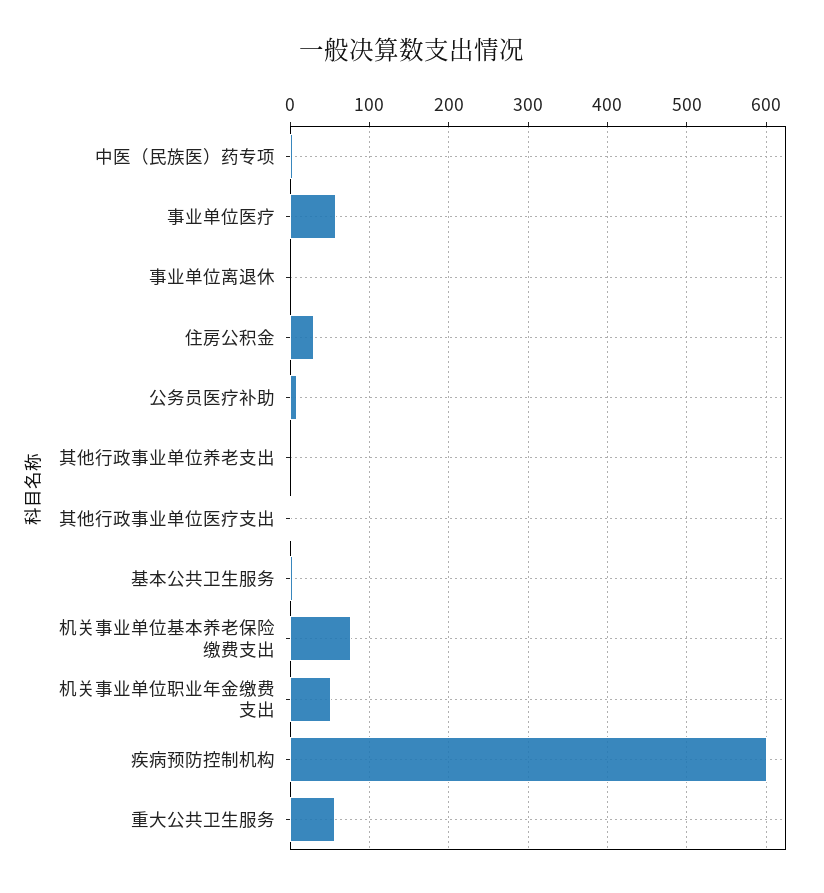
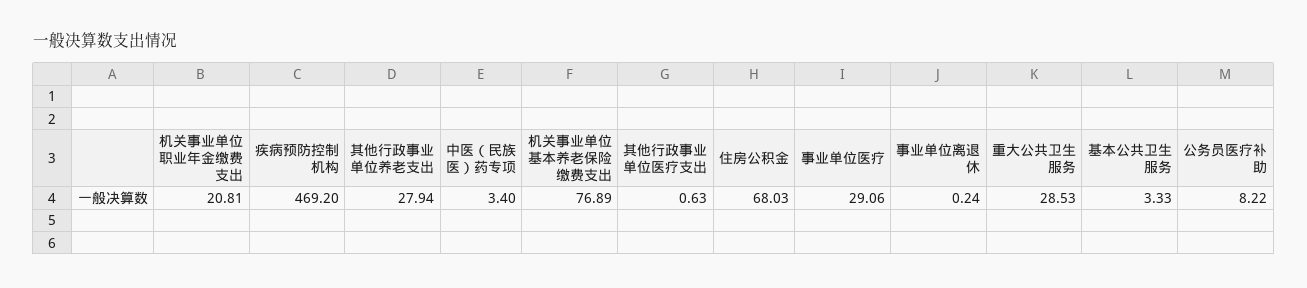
  {
    "中医（民族医）药专项": 3.4,
-   "事业单位医疗": 60,
+   "事业单位医疗": 29.06,
    "事业单位离退休": 0.24,
-   "住房公积金": 30,
+   "住房公积金": 68.03,
    "公务员医疗补助": 8.22,
-   "其他行政事业单位养老支出": 0,
+   "其他行政事业单位养老支出": 27.94,
    "其他行政事业单位医疗支出": 0.63,
    "基本公共卫生服务": 3.33,
    "机关事业单位基本养老保险缴费支出": 76.89,
-   "机关事业单位职业年金缴费支出": 50,
+   "机关事业单位职业年金缴费支出": 20.81,
-   "疾病预防控制机构": 600,
+   "疾病预防控制机构": 469.2,
-   "重大公共卫生服务": 60
+   "重大公共卫生服务": 28.53
  }

